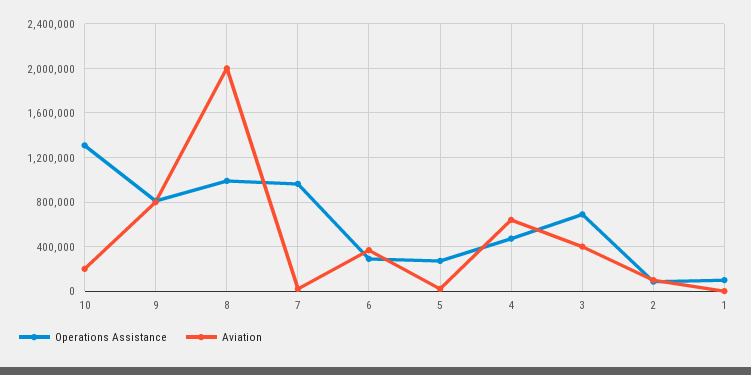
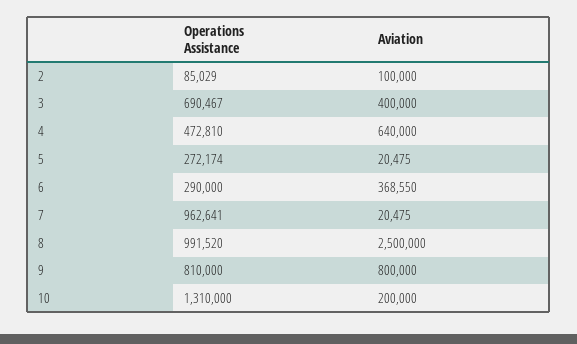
  {
    "Operations Assistance": {
      "10": 1310000,
      "9": 810000,
      "8": 991520,
      "7": 962641,
      "6": 290000,
      "5": 272174,
      "4": 472810,
      "3": 690467,
-     "2": 85029,
+     "2": 85029
-     "1": 100000
    },
    "Aviation": {
      "10": 200000,
      "9": 800000,
-     "8": 2000000,
+     "8": 2500000,
      "7": 20475,
      "6": 368550,
      "5": 20475,
      "4": 640000,
      "3": 400000,
-     "2": 100000,
+     "2": 100000
-     "1": 0
    }
  }

